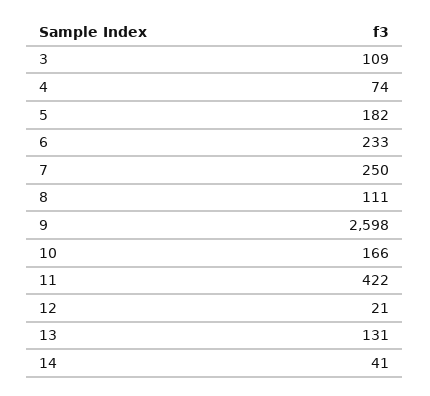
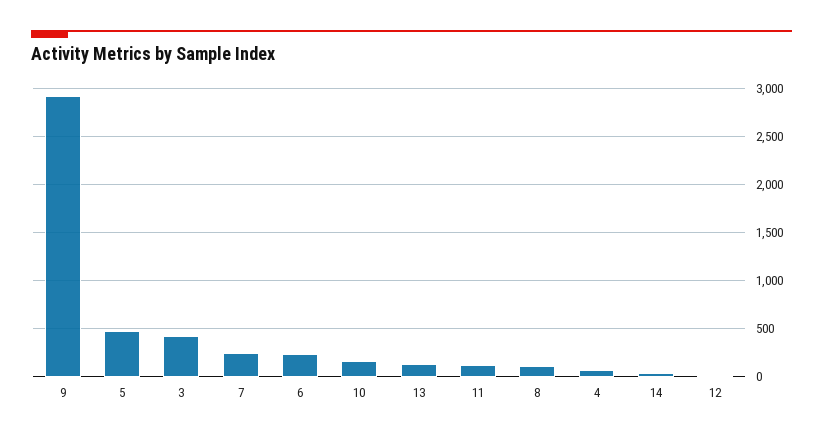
  {
-   "3": 109,
+   "3": 400,
    "4": 74,
-   "5": 182,
+   "5": 500,
    "6": 233,
    "7": 250,
    "8": 111,
-   "9": 2598,
+   "9": 2900,
    "10": 166,
-   "11": 422,
+   "11": 100,
    "12": 21,
    "13": 131,
    "14": 41
  }

